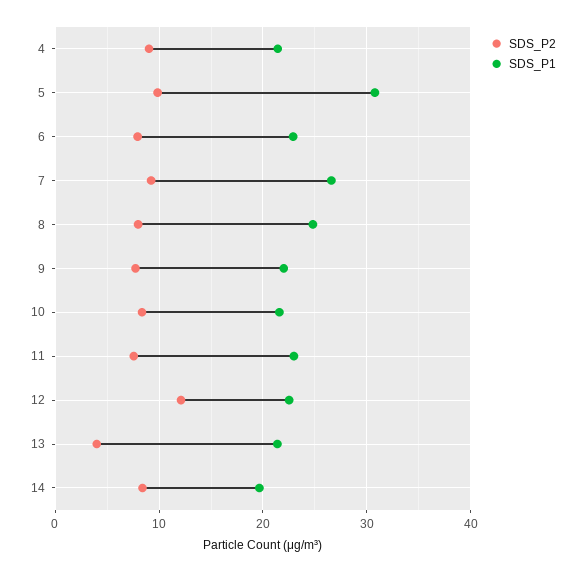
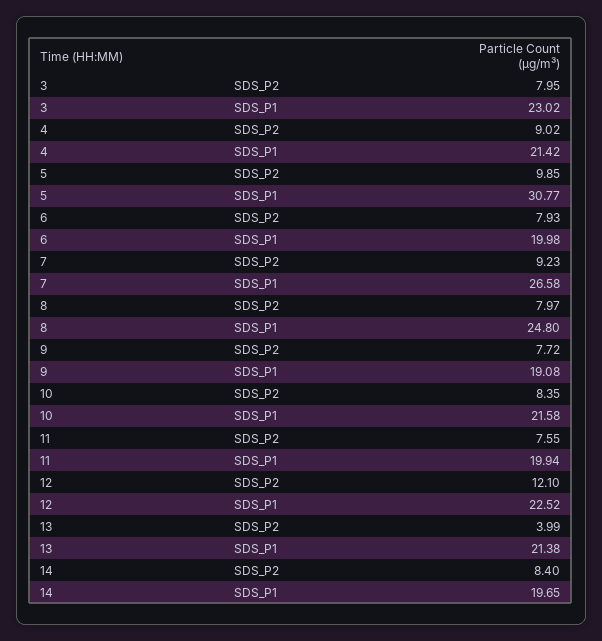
  {
    "SDS_P2": {
      "4": 9.02,
      "5": 9.85,
      "6": 7.93,
      "7": 9.23,
      "8": 7.97,
      "9": 7.72,
      "10": 8.35,
      "11": 7.55,
      "12": 12.1,
      "13": 3.99,
-     "14": 8.4
+     "14": 8.4,
+     "3": 7.95
    },
    "SDS_P1": {
      "4": 21.42,
      "5": 30.77,
-     "6": 23,
+     "6": 19.98,
      "7": 26.58,
      "8": 24.8,
-     "9": 22,
+     "9": 19.08,
      "10": 21.58,
-     "11": 23,
+     "11": 19.94,
      "12": 22.52,
      "13": 21.38,
-     "14": 19.65
+     "14": 19.65,
+     "3": 23.02
    }
  }

